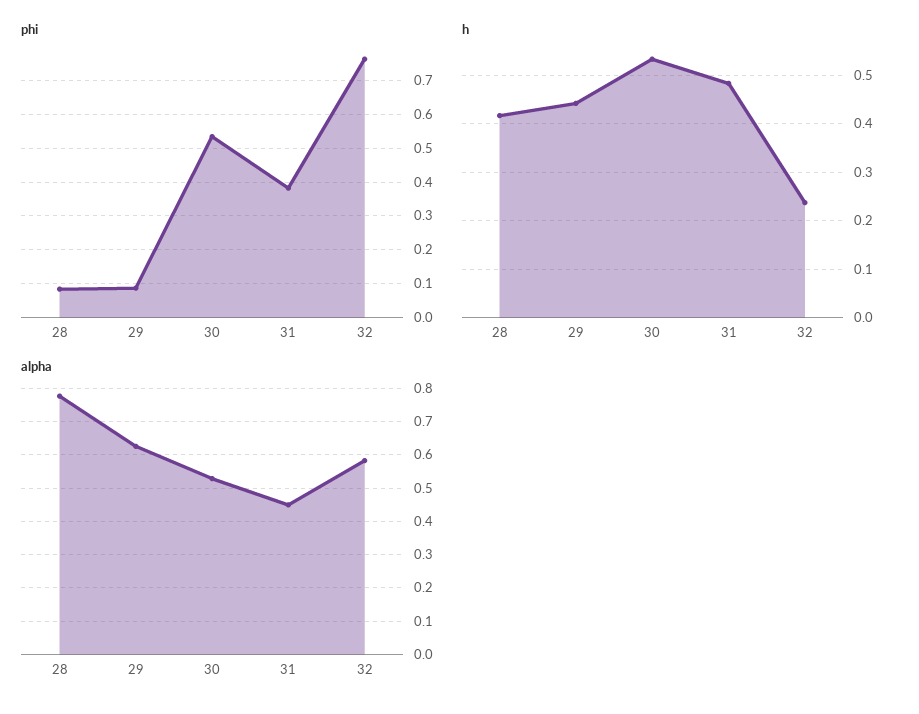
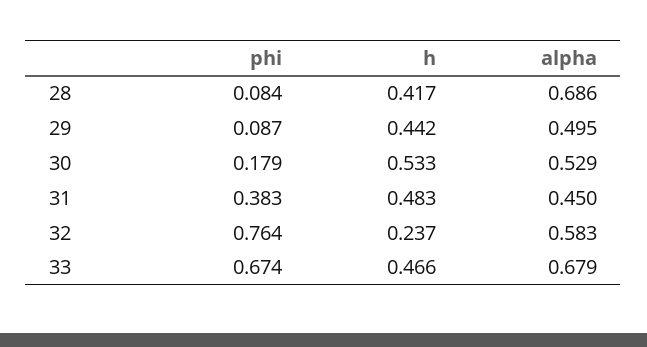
  {
    "phi": {
      "28": 0.084,
      "29": 0.087,
-     "30": 0.54,
+     "30": 0.179,
      "31": 0.383,
-     "32": 0.764
+     "32": 0.764,
+     "33": 0.674
    },
    "h": {
      "28": 0.417,
      "29": 0.442,
      "30": 0.533,
      "31": 0.483,
-     "32": 0.237
+     "32": 0.237,
+     "33": 0.466
    },
    "alpha": {
-     "28": 0.78,
+     "28": 0.686,
-     "29": 0.62,
+     "29": 0.495,
      "30": 0.529,
      "31": 0.45,
-     "32": 0.583
+     "32": 0.583,
+     "33": 0.679
    }
  }

